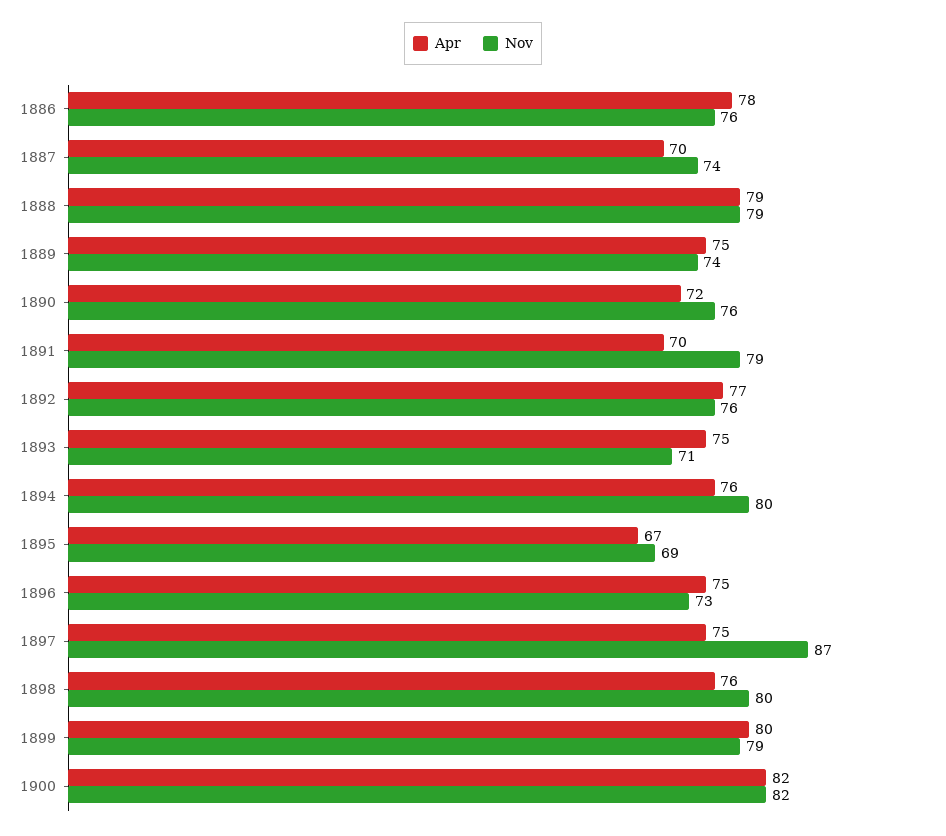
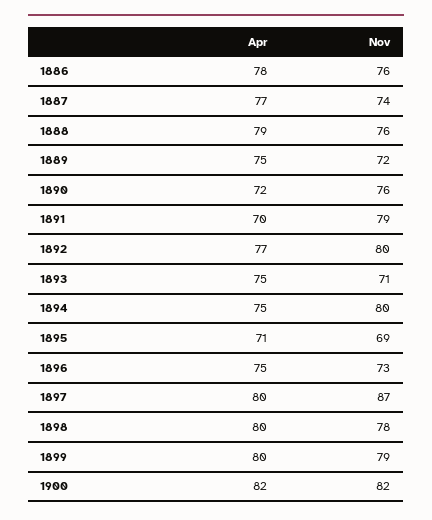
  {
    "Apr": {
      "1886": 78,
-     "1887": 70,
+     "1887": 77,
      "1888": 79,
      "1889": 75,
      "1890": 72,
      "1891": 70,
      "1892": 77,
      "1893": 75,
-     "1894": 76,
+     "1894": 75,
-     "1895": 67,
+     "1895": 71,
      "1896": 75,
-     "1897": 75,
+     "1897": 80,
-     "1898": 76,
+     "1898": 80,
      "1899": 80,
      "1900": 82
    },
    "Nov": {
      "1886": 76,
      "1887": 74,
-     "1888": 79,
+     "1888": 76,
-     "1889": 74,
+     "1889": 72,
      "1890": 76,
      "1891": 79,
-     "1892": 76,
+     "1892": 80,
      "1893": 71,
      "1894": 80,
      "1895": 69,
      "1896": 73,
      "1897": 87,
-     "1898": 80,
+     "1898": 78,
      "1899": 79,
      "1900": 82
    }
  }

